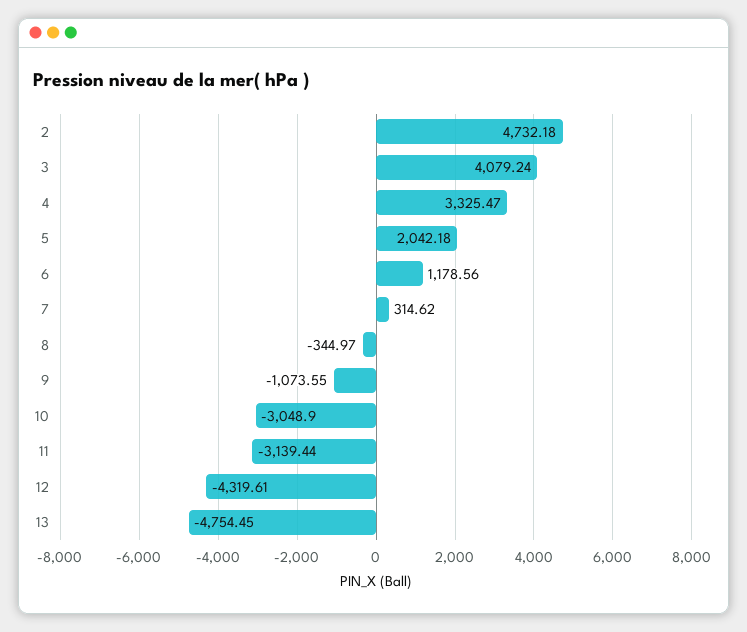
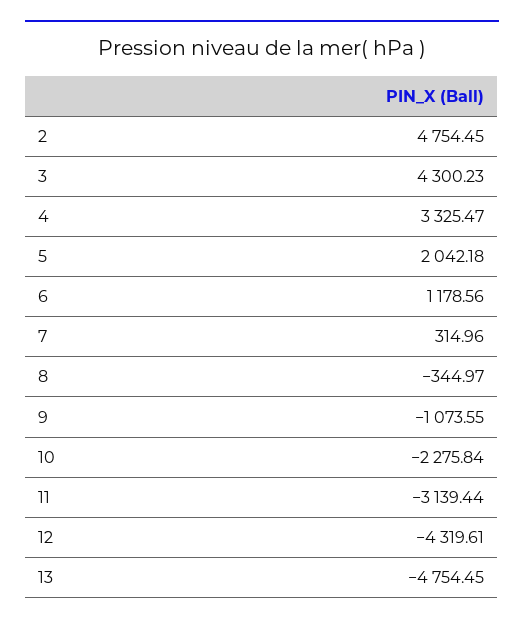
  {
-   "2": 4732.18,
+   "2": 4754.45,
-   "3": 4079.24,
+   "3": 4300.23,
    "4": 3325.47,
    "5": 2042.18,
    "6": 1178.56,
-   "7": 314.62,
+   "7": 314.96,
    "8": -344.97,
    "9": -1073.55,
-   "10": -3048.9,
+   "10": -2275.84,
    "11": -3139.44,
    "12": -4319.61,
    "13": -4754.45
  }

